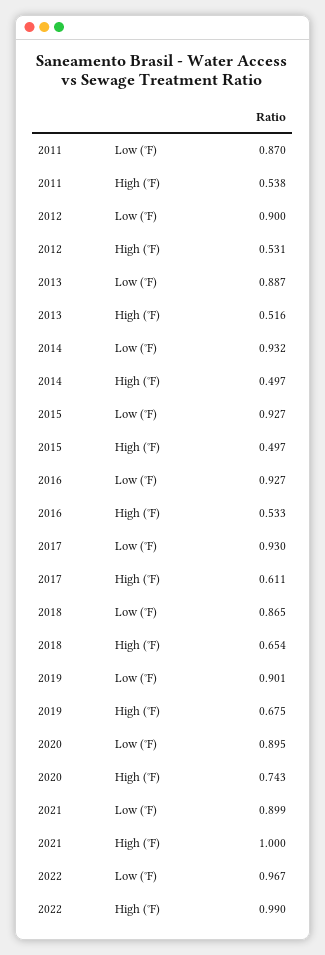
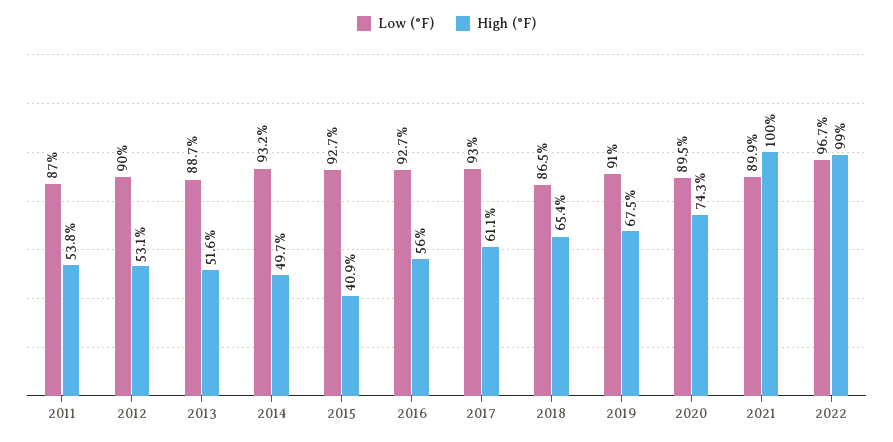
  {
    "Low (°F)": {
      "2011": 0.87,
      "2012": 0.9,
      "2013": 0.887,
      "2014": 0.932,
      "2015": 0.927,
      "2016": 0.927,
      "2017": 0.93,
      "2018": 0.865,
-     "2019": 0.901,
+     "2019": 0.91,
      "2020": 0.895,
      "2021": 0.899,
      "2022": 0.967
    },
    "High (°F)": {
      "2011": 0.538,
      "2012": 0.531,
      "2013": 0.516,
      "2014": 0.497,
-     "2015": 0.497,
+     "2015": 0.409,
-     "2016": 0.533,
+     "2016": 0.56,
      "2017": 0.611,
      "2018": 0.654,
      "2019": 0.675,
      "2020": 0.743,
      "2021": 1,
      "2022": 0.99
    }
  }

